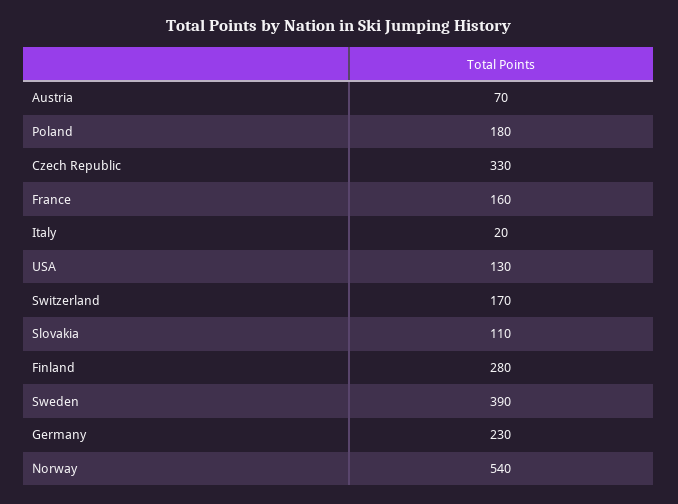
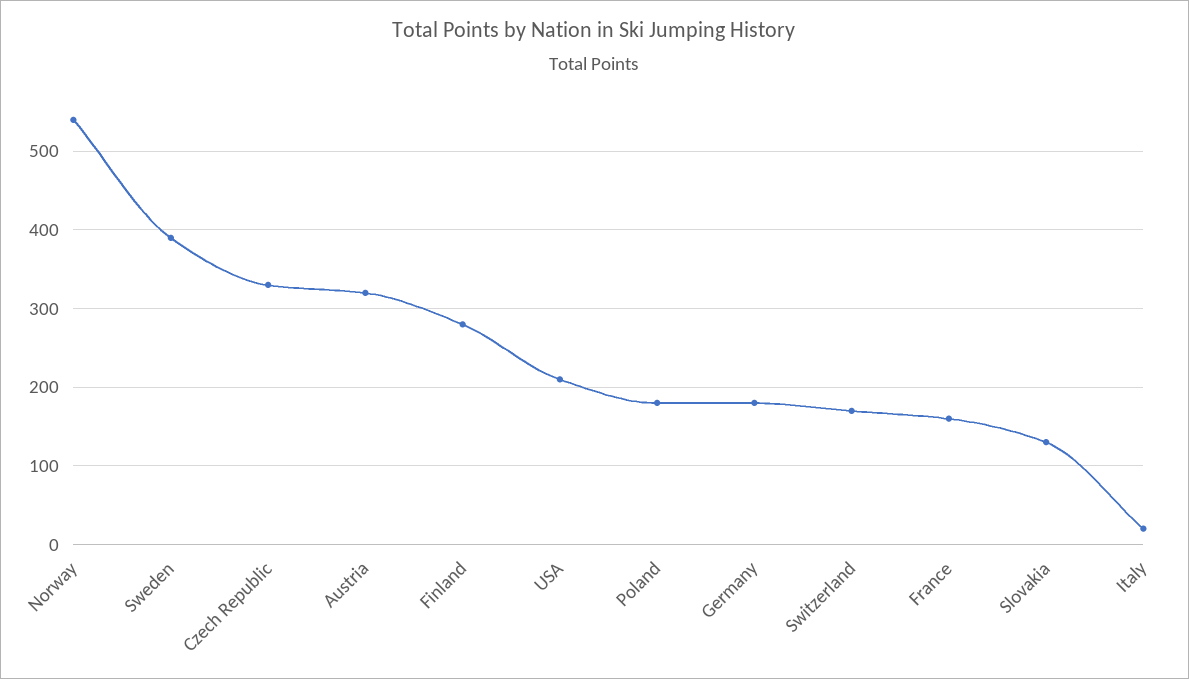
  {
-   "Austria": 70,
+   "Austria": 320,
    "Poland": 180,
    "Czech Republic": 330,
    "France": 160,
    "Italy": 20,
-   "USA": 130,
+   "USA": 210,
    "Switzerland": 170,
-   "Slovakia": 110,
+   "Slovakia": 130,
    "Finland": 280,
    "Sweden": 390,
-   "Germany": 230,
+   "Germany": 180,
    "Norway": 540
  }

